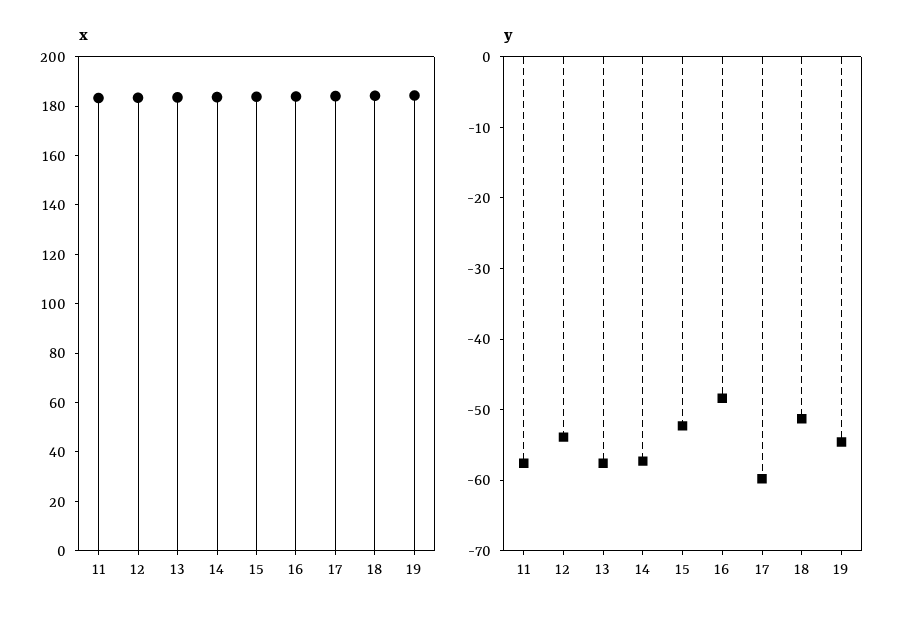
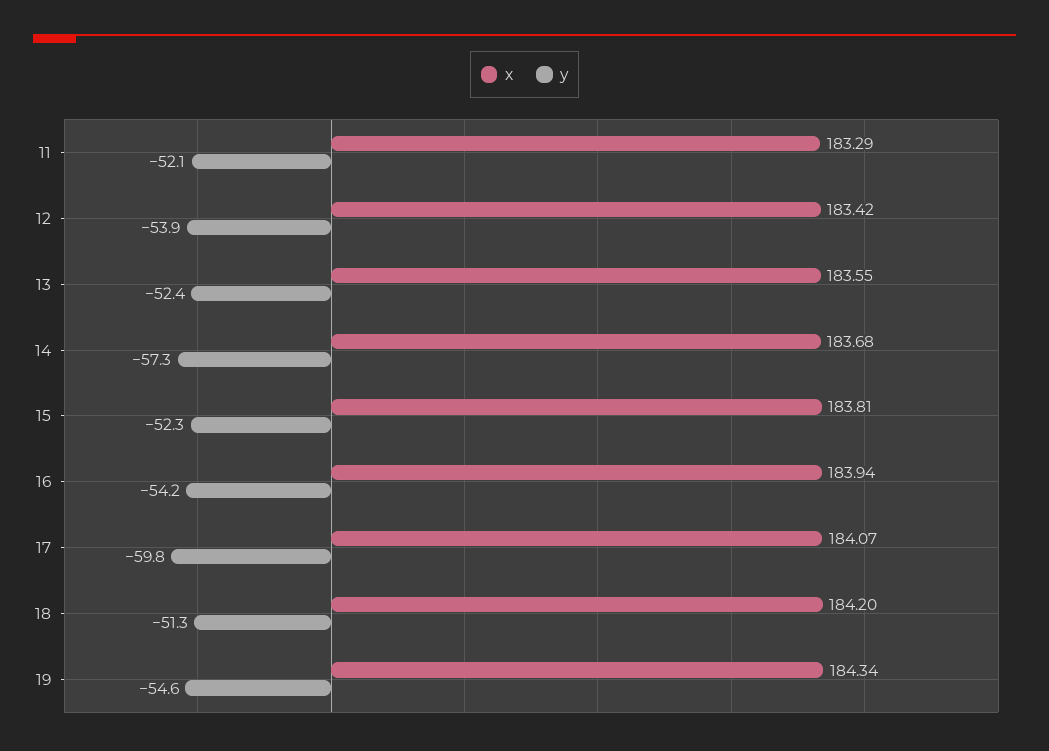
  {
    "x": {
      "11": 183.29,
      "12": 183.42,
      "13": 183.55,
      "14": 183.68,
      "15": 183.81,
      "16": 183.94,
      "17": 184.07,
      "18": 184.2,
      "19": 184.34
    },
    "y": {
-     "11": -58,
+     "11": -52.1,
      "12": -53.9,
-     "13": -58,
+     "13": -52.4,
      "14": -57.3,
      "15": -52.3,
-     "16": -48,
+     "16": -54.2,
      "17": -59.8,
      "18": -51.3,
      "19": -54.6
    }
  }

